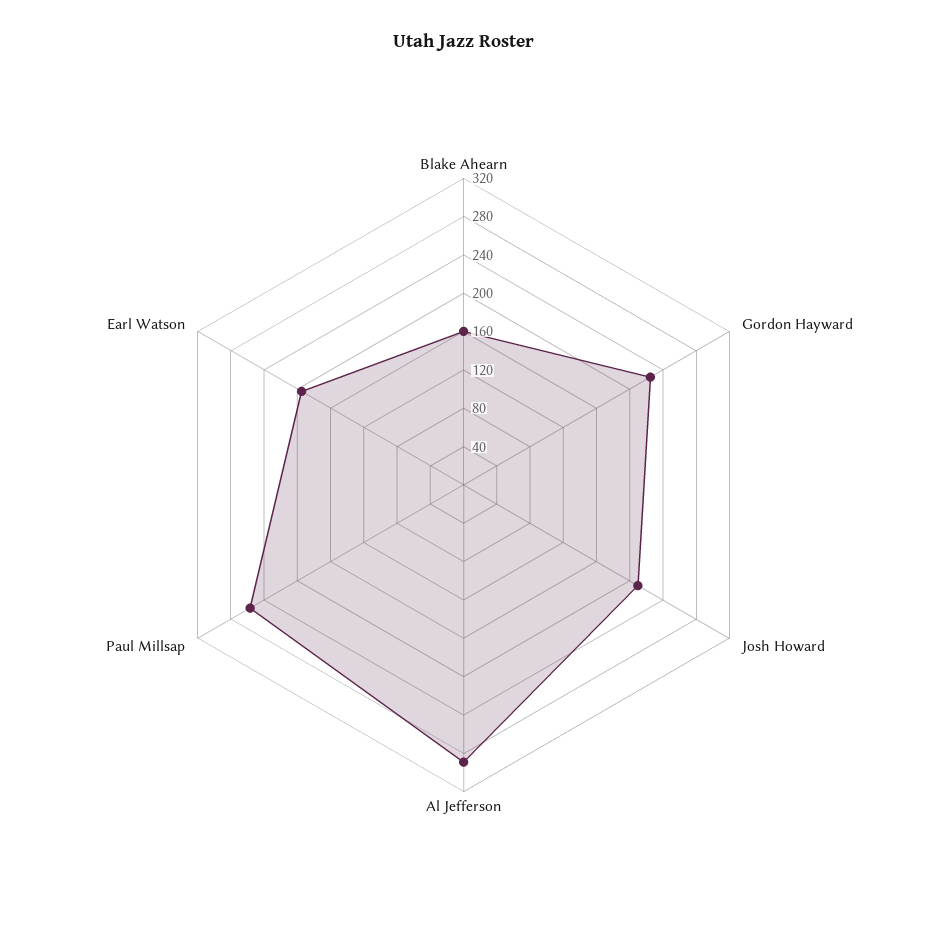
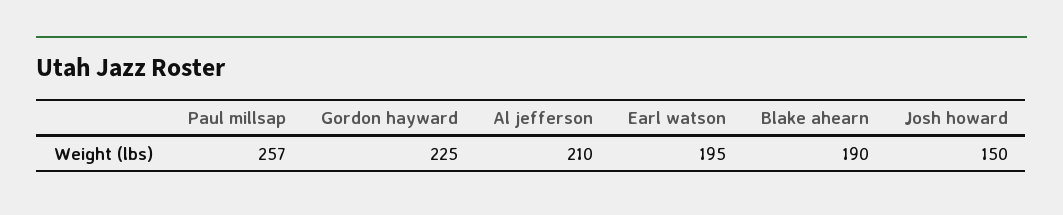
  {
-   "Blake Ahearn": 160,
+   "Blake Ahearn": 190,
    "Gordon Hayward": 225,
-   "Josh Howard": 210,
+   "Josh Howard": 150,
-   "Al Jefferson": 290,
+   "Al Jefferson": 210,
    "Paul Millsap": 257,
    "Earl Watson": 195
  }

